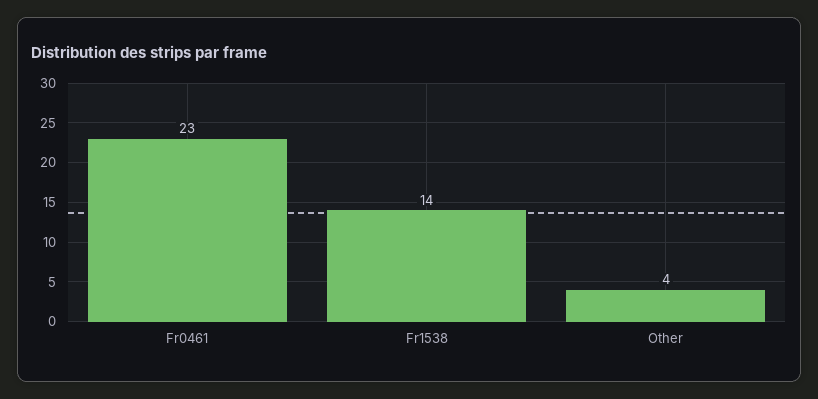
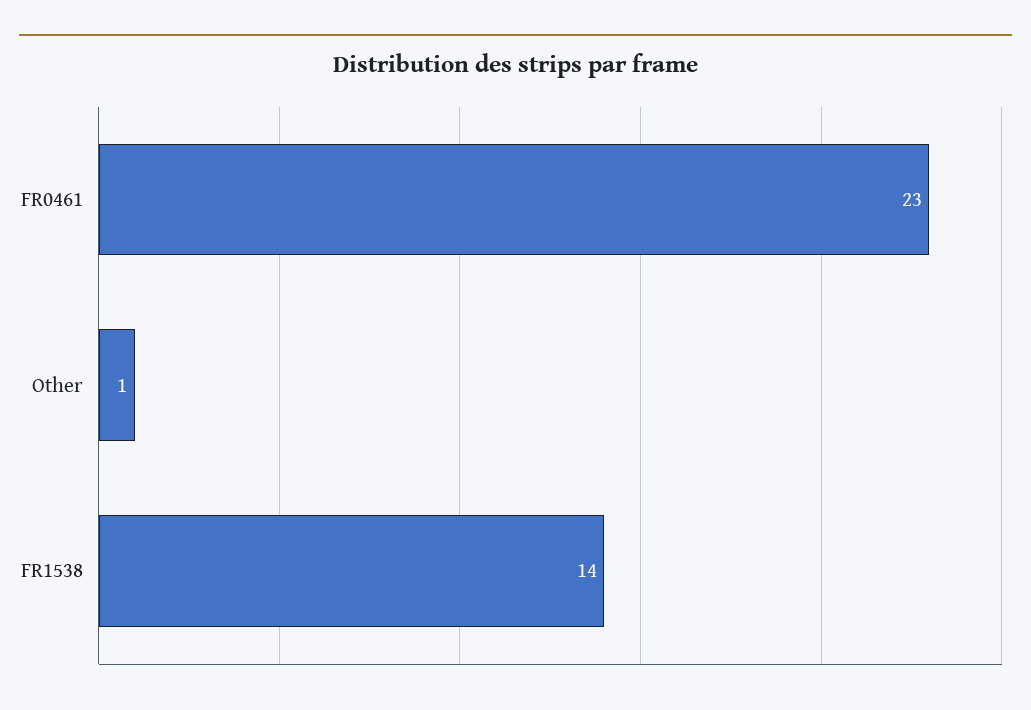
  {
    "Fr0461": 23,
    "Fr1538": 14,
-   "Other": 4
+   "Other": 1
  }

